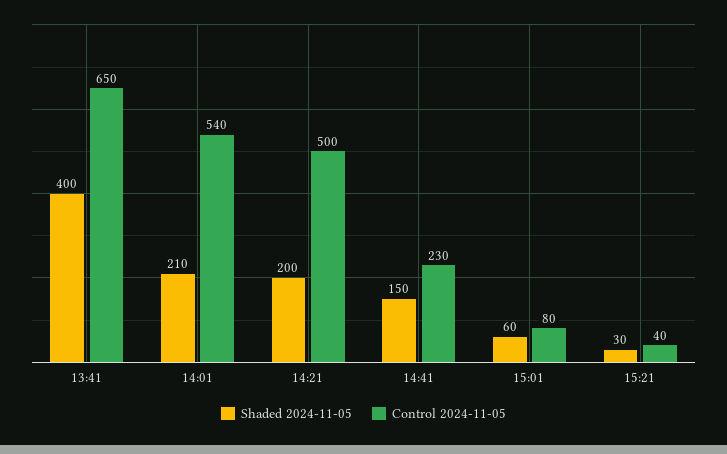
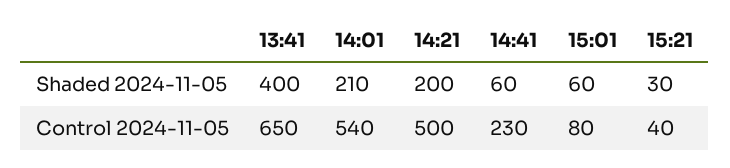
  {
    "Shaded 2024-11-05": {
      "13:41": 400,
      "14:01": 210,
      "14:21": 200,
-     "14:41": 150,
+     "14:41": 60,
      "15:01": 60,
      "15:21": 30
    },
    "Control 2024-11-05": {
      "13:41": 650,
      "14:01": 540,
      "14:21": 500,
      "14:41": 230,
      "15:01": 80,
      "15:21": 40
    }
  }

